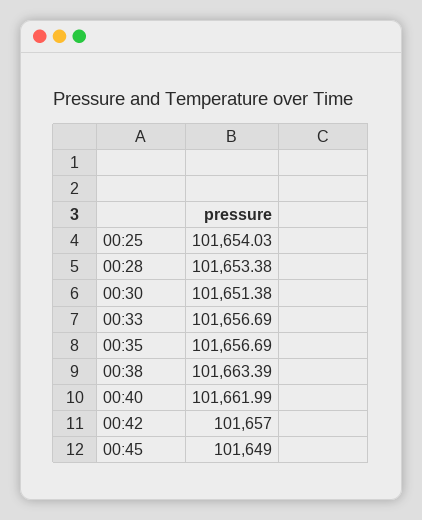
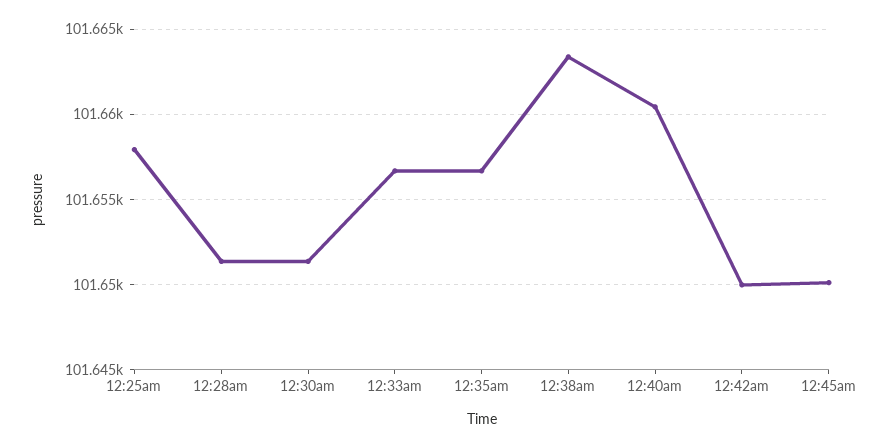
  {
-   "00:25": 101654.03,
+   "00:25": 101658,
-   "00:28": 101653.38,
+   "00:28": 101651.5,
    "00:30": 101651.38,
    "00:33": 101656.69,
    "00:35": 101656.69,
    "00:38": 101663.39,
-   "00:40": 101661.99,
+   "00:40": 101660.5,
-   "00:42": 101657,
+   "00:42": 101650,
-   "00:45": 101649
+   "00:45": 101650
  }

